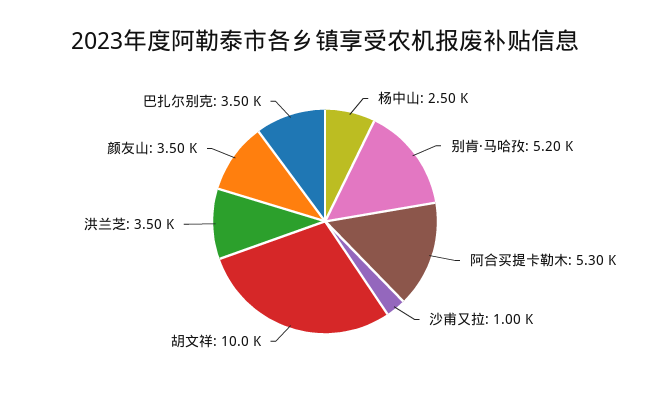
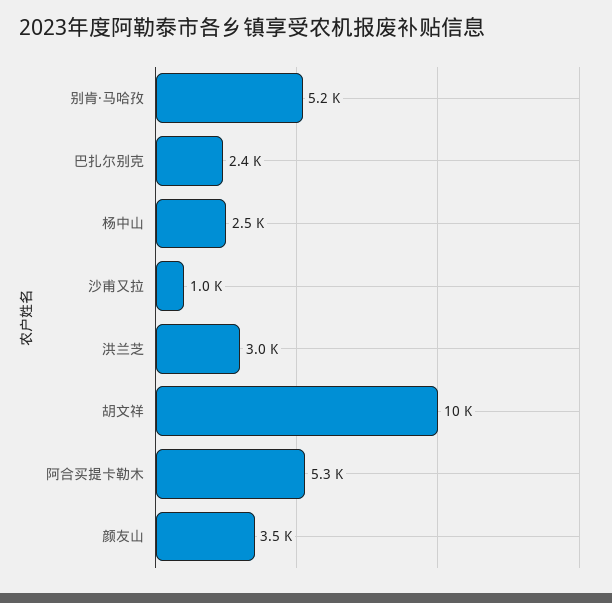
  {
    "杨中山": 2500,
    "别肯·马哈孜": 5200,
    "阿合买提卡勒木": 5300,
    "沙甫又拉": 1000,
    "胡文祥": 10000,
-   "洪兰芝": 3500,
+   "洪兰芝": 3000,
    "颜友山": 3500,
-   "巴扎尔别克": 3500
+   "巴扎尔别克": 2400
  }

